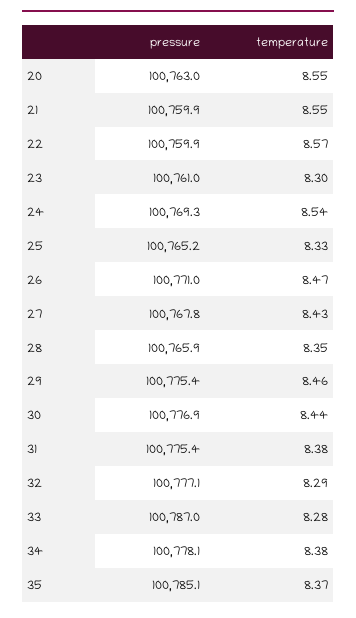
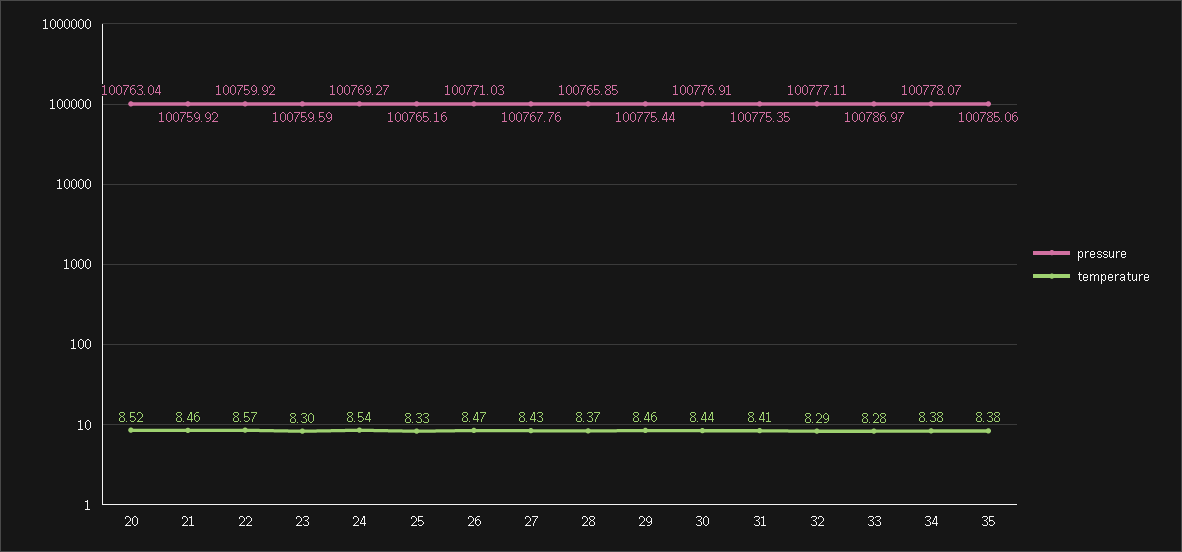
  {
    "pressure": {
      "20": 100763.04,
      "21": 100759.92,
      "22": 100759.92,
-     "23": 100761,
+     "23": 100759.59,
      "24": 100769.27,
      "25": 100765.16,
      "26": 100771.03,
      "27": 100767.76,
      "28": 100765.85,
      "29": 100775.44,
      "30": 100776.91,
      "31": 100775.35,
      "32": 100777.11,
      "33": 100786.97,
      "34": 100778.07,
      "35": 100785.06
    },
    "temperature": {
-     "20": 8.55,
+     "20": 8.52,
-     "21": 8.55,
+     "21": 8.46,
      "22": 8.57,
      "23": 8.3,
      "24": 8.54,
      "25": 8.33,
      "26": 8.47,
      "27": 8.43,
-     "28": 8.35,
+     "28": 8.37,
      "29": 8.46,
      "30": 8.44,
-     "31": 8.38,
+     "31": 8.41,
      "32": 8.29,
      "33": 8.28,
      "34": 8.38,
-     "35": 8.37
+     "35": 8.38
    }
  }

